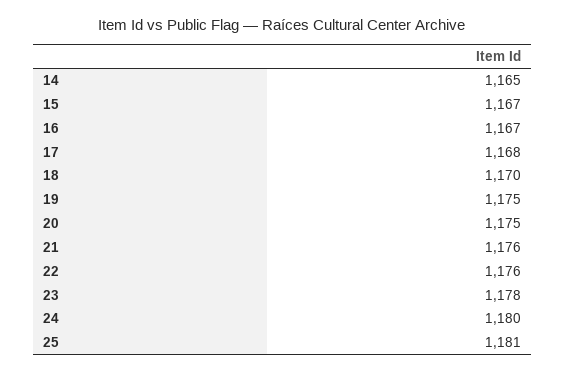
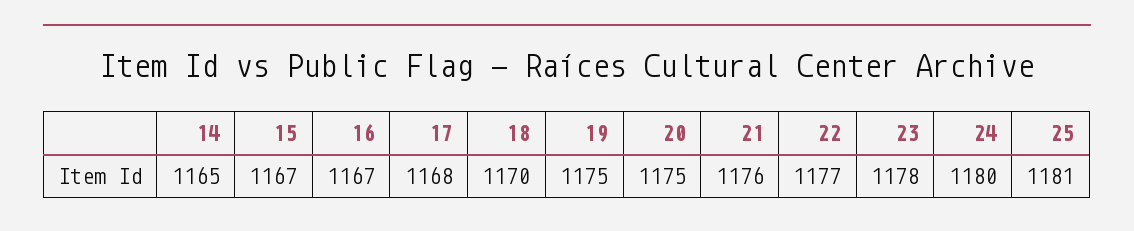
  {
    "14": 1165,
    "15": 1167,
    "16": 1167,
    "17": 1168,
    "18": 1170,
    "19": 1175,
    "20": 1175,
    "21": 1176,
-   "22": 1176,
+   "22": 1177,
    "23": 1178,
    "24": 1180,
    "25": 1181
  }

